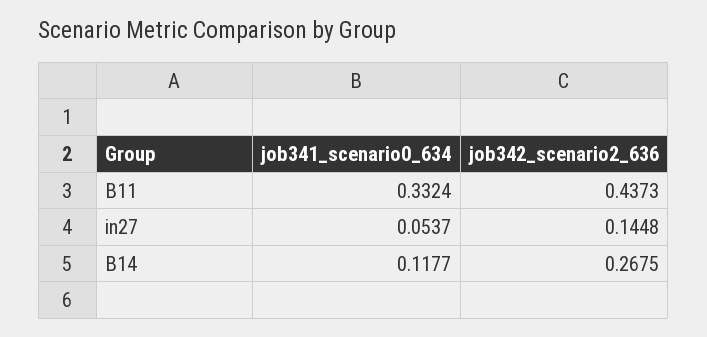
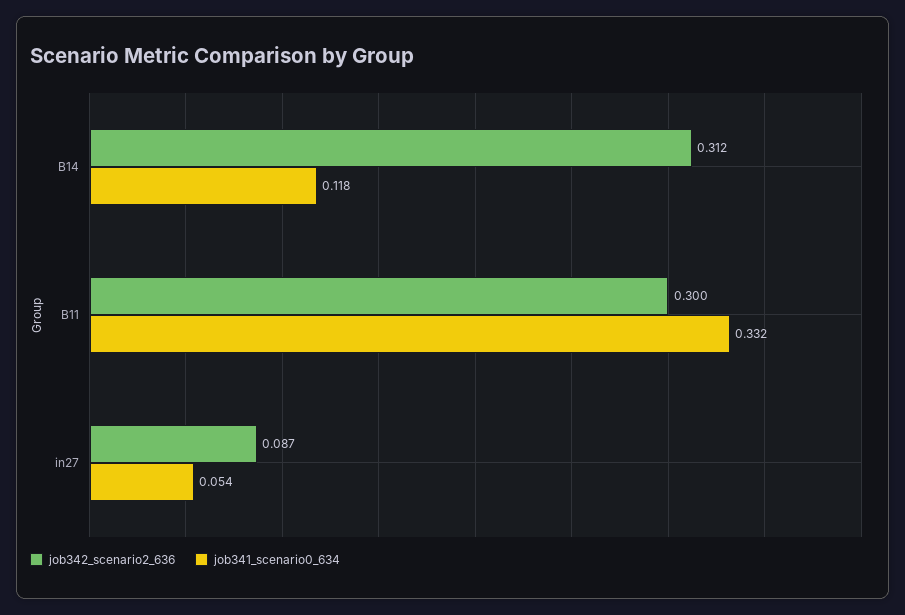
  {
    "job341_scenario0_634": {
      "B11": 0.3324,
      "in27": 0.0537,
      "B14": 0.1177
    },
    "job342_scenario2_636": {
-     "B11": 0.4373,
+     "B11": 0.3,
-     "in27": 0.1448,
+     "in27": 0.087,
-     "B14": 0.2675
+     "B14": 0.312
    }
  }

